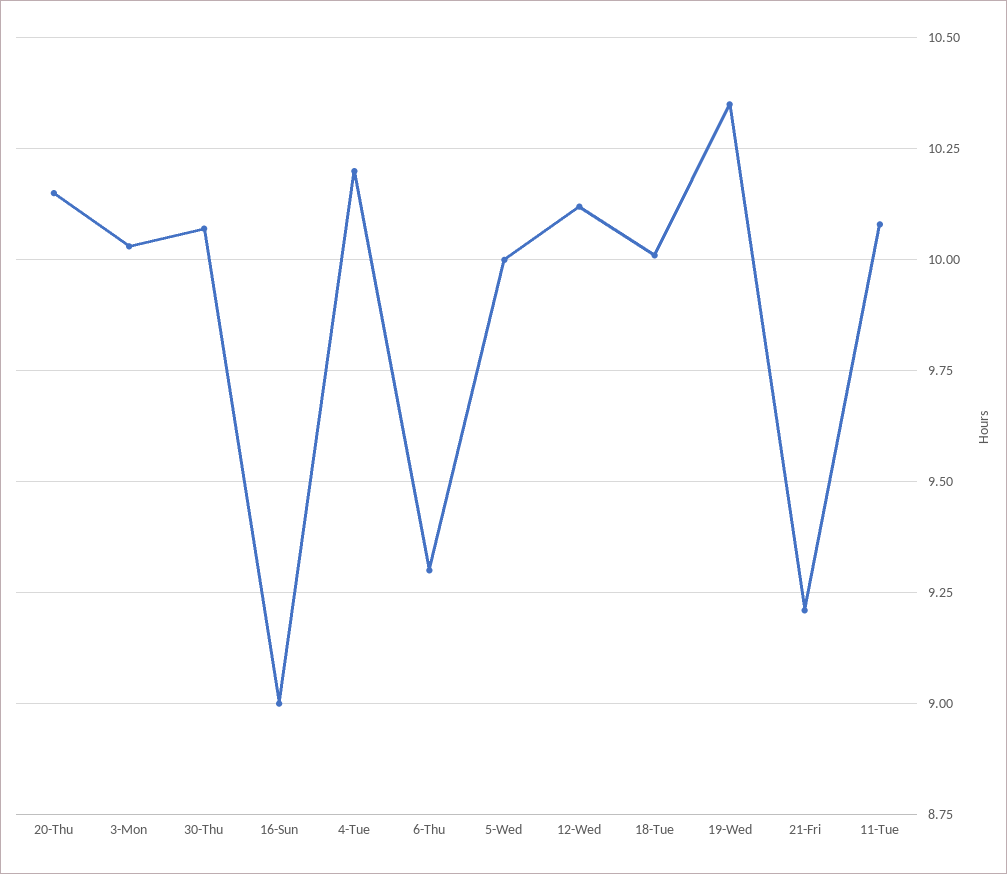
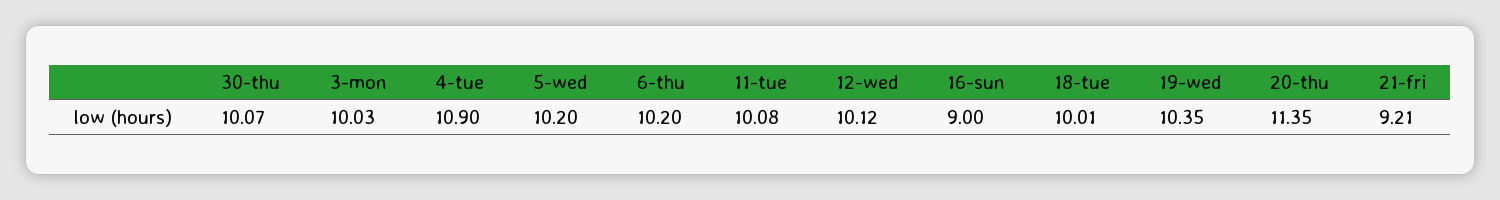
  {
-   "20-Thu": 10.15,
+   "20-Thu": 11.35,
    "3-Mon": 10.03,
    "30-Thu": 10.07,
    "16-Sun": 9,
-   "4-Tue": 10.2,
+   "4-Tue": 10.9,
-   "6-Thu": 9.3,
+   "6-Thu": 10.2,
-   "5-Wed": 10,
+   "5-Wed": 10.2,
    "12-Wed": 10.12,
    "18-Tue": 10.01,
    "19-Wed": 10.35,
    "21-Fri": 9.21,
    "11-Tue": 10.08
  }

